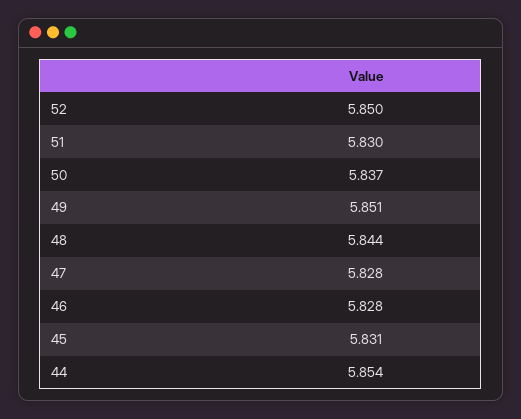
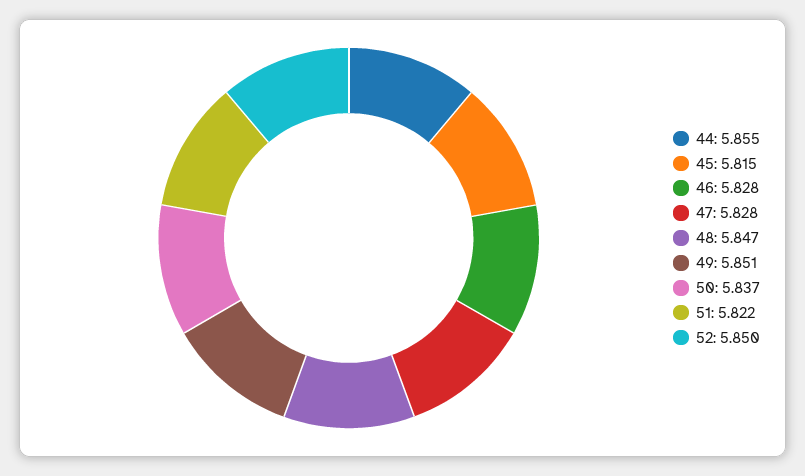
  {
    "52": 5.85,
-   "51": 5.83,
+   "51": 5.822,
    "50": 5.837,
    "49": 5.851,
-   "48": 5.844,
+   "48": 5.847,
    "47": 5.828,
    "46": 5.828,
-   "45": 5.831,
+   "45": 5.815,
-   "44": 5.854
+   "44": 5.855
  }

